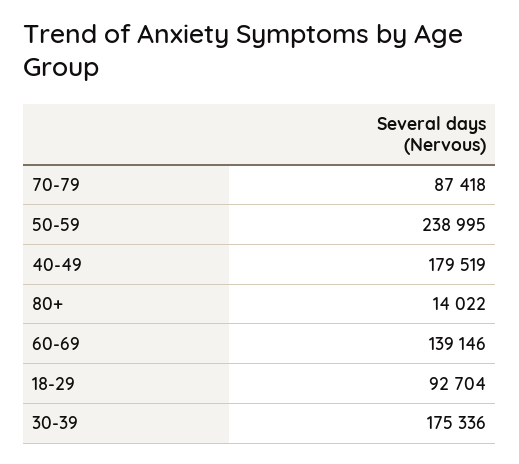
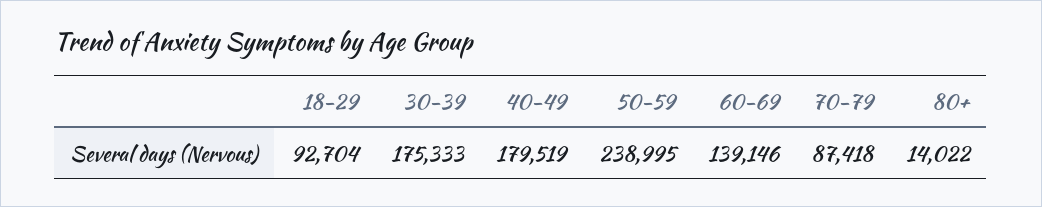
  {
    "70-79": 87418,
    "50-59": 238995,
    "40-49": 179519,
    "80+": 14022,
    "60-69": 139146,
    "18-29": 92704,
-   "30-39": 175336
+   "30-39": 175333
  }

